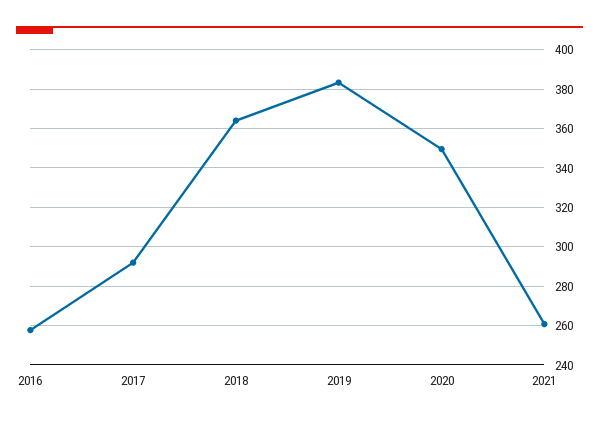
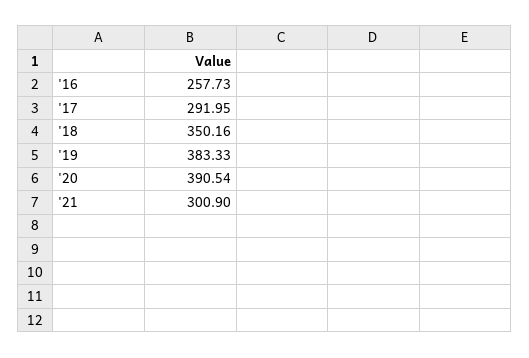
  {
    "2016": 257.73,
    "2017": 291.95,
-   "2018": 365,
+   "2018": 350.16,
    "2019": 383.33,
-   "2020": 350,
+   "2020": 390.54,
-   "2021": 260
+   "2021": 300.9
  }

